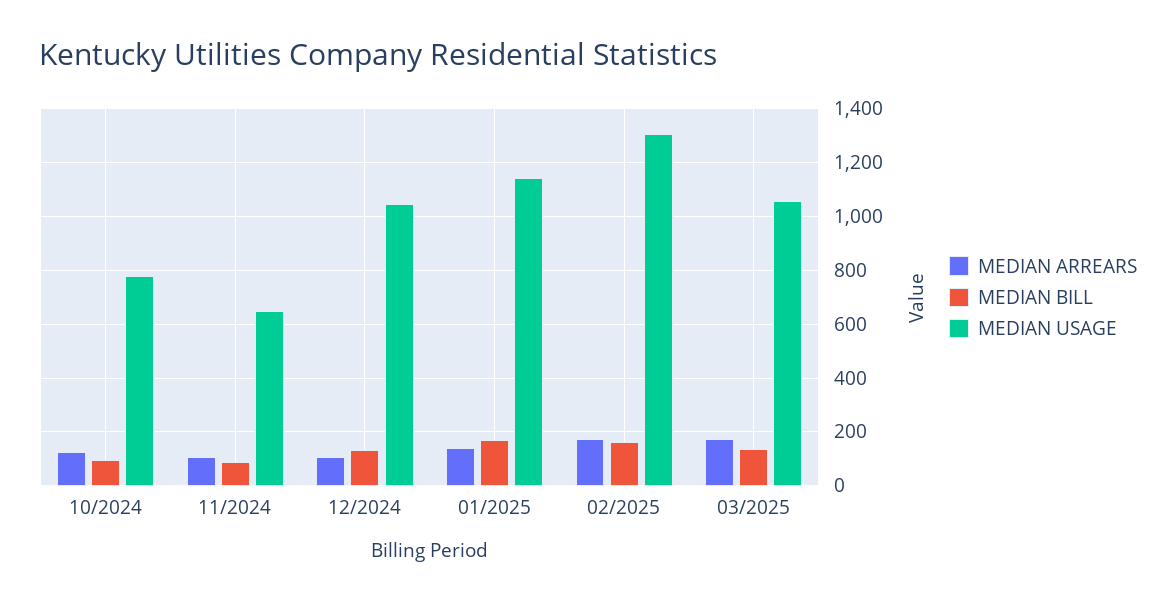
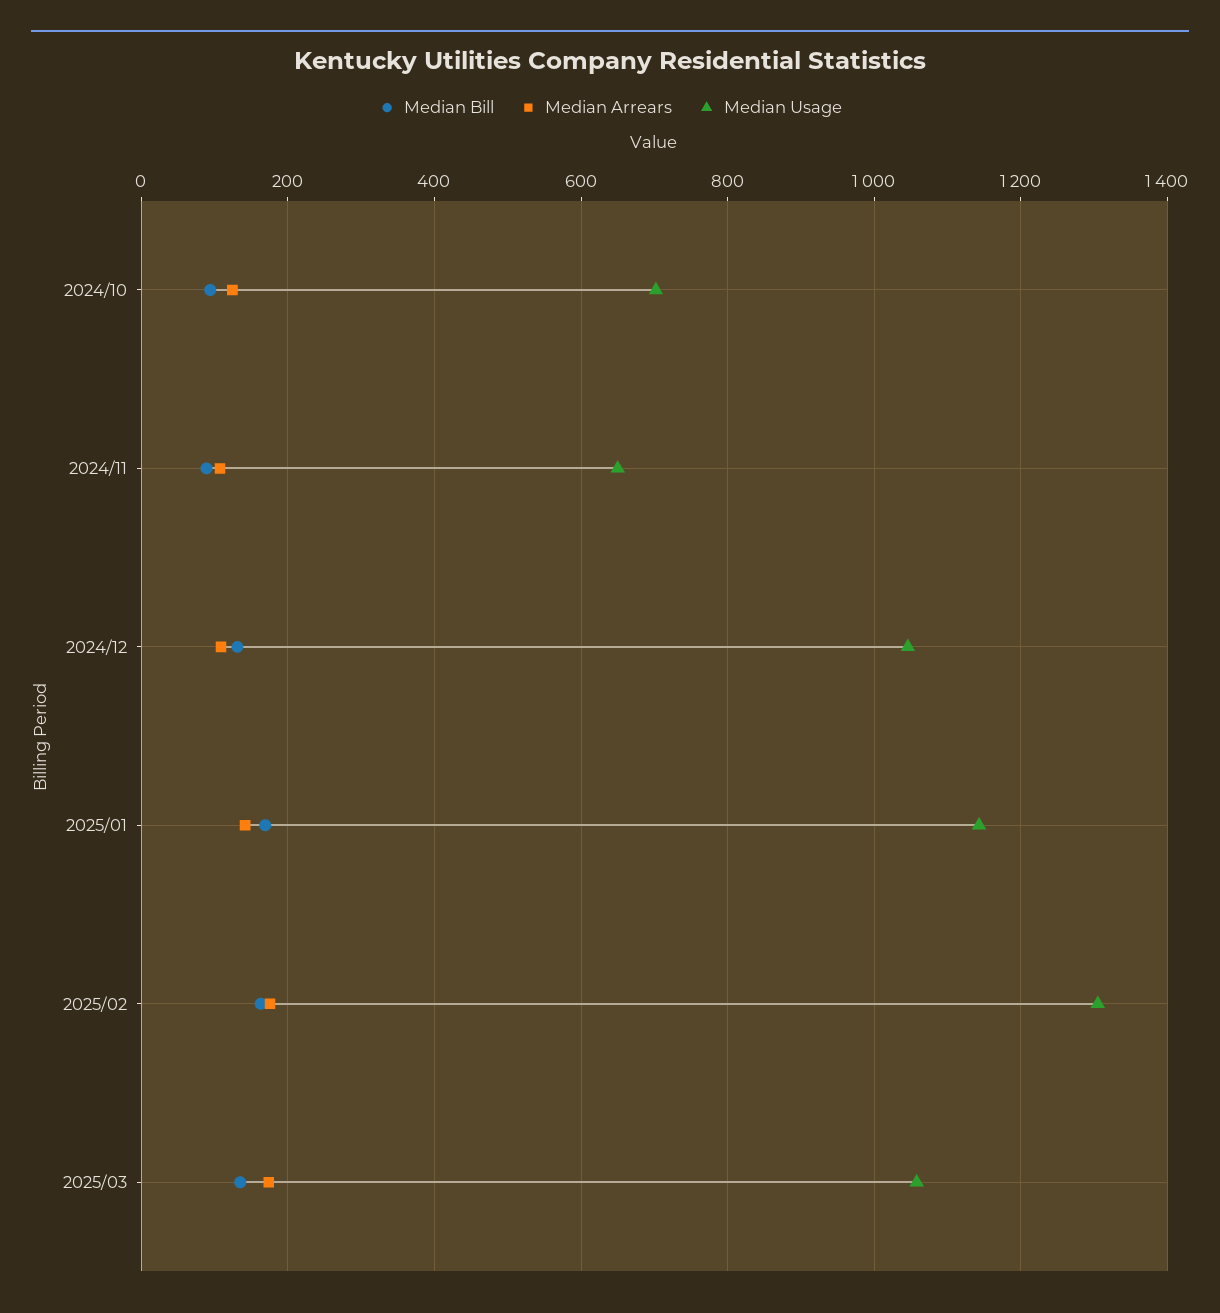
  {
    "MEDIAN ARREARS": {
      "10/2024": 120,
      "11/2024": 100,
      "12/2024": 100,
      "01/2025": 140,
      "02/2025": 180,
      "03/2025": 180
    },
    "MEDIAN BILL": {
      "10/2024": 100,
      "11/2024": 80,
      "12/2024": 140,
      "01/2025": 160,
      "02/2025": 160,
      "03/2025": 140
    },
    "MEDIAN USAGE": {
-     "10/2024": 775,
+     "10/2024": 700,
      "11/2024": 660,
      "12/2024": 1040,
      "01/2025": 1140,
      "02/2025": 1300,
      "03/2025": 1060
    }
  }

